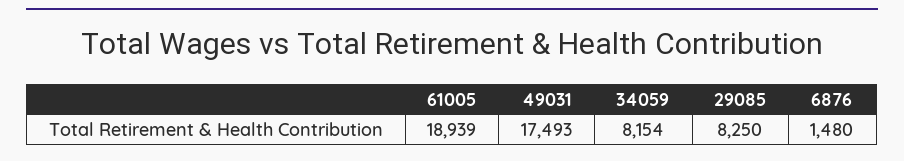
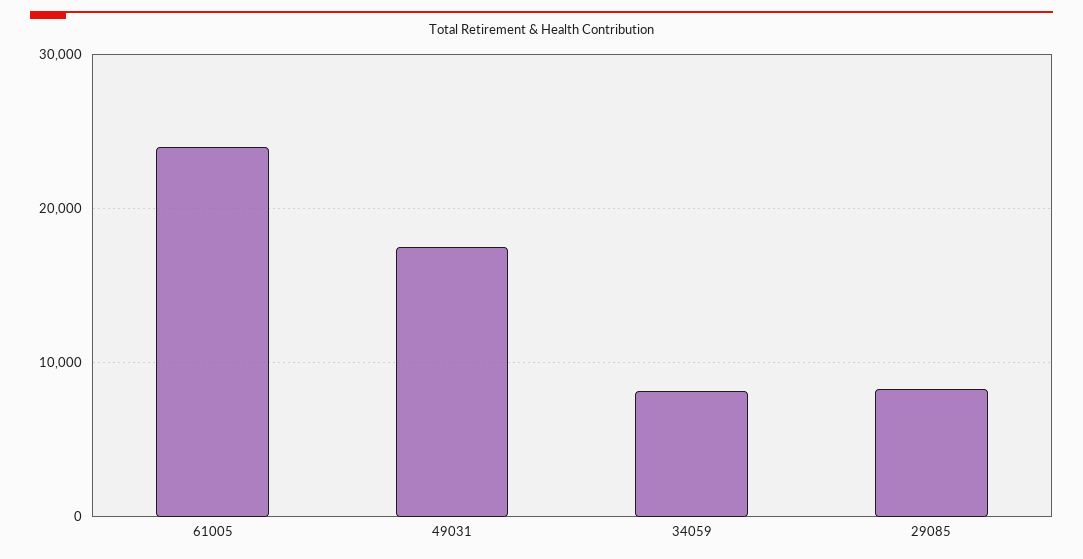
  {
-   "61005": 18939,
+   "61005": 24000,
    "49031": 17493,
    "34059": 8154,
-   "29085": 8250,
+   "29085": 8250
-   "6876": 1480
  }

